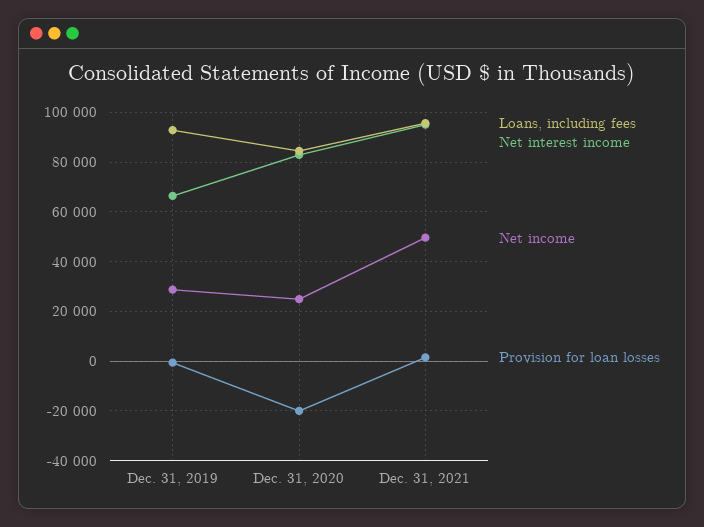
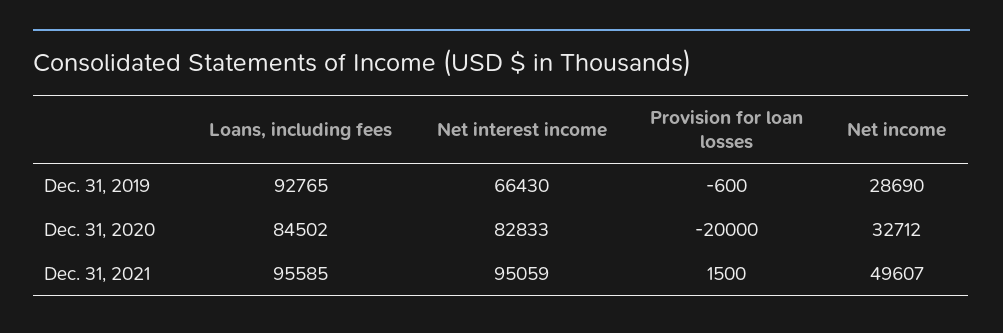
  {
    "Loans, including fees": {
      "Dec. 31, 2019": 92765,
      "Dec. 31, 2020": 84502,
      "Dec. 31, 2021": 95585
    },
    "Net interest income": {
      "Dec. 31, 2019": 66430,
      "Dec. 31, 2020": 82833,
      "Dec. 31, 2021": 95059
    },
    "Net income": {
      "Dec. 31, 2019": 28690,
-     "Dec. 31, 2020": 25000,
+     "Dec. 31, 2020": 32712,
      "Dec. 31, 2021": 49607
    },
    "Provision for loan losses": {
      "Dec. 31, 2019": -600,
      "Dec. 31, 2020": -20000,
      "Dec. 31, 2021": 1500
    }
  }

